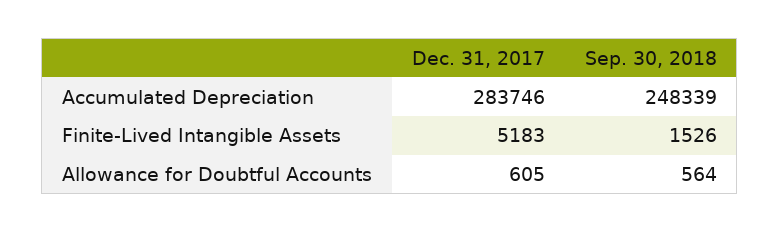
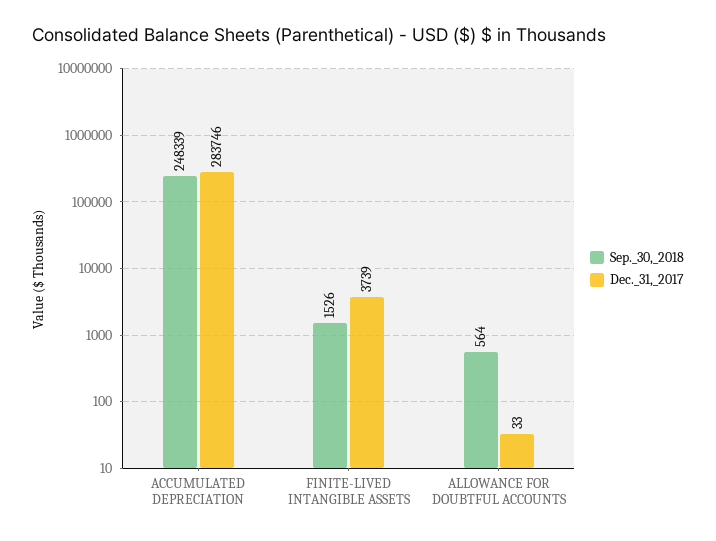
  {
    "Dec. 31, 2017": {
      "Accumulated Depreciation": 283746,
-     "Finite-Lived Intangible Assets": 5183,
+     "Finite-Lived Intangible Assets": 3739,
-     "Allowance for Doubtful Accounts": 605
+     "Allowance for Doubtful Accounts": 33
    },
    "Sep. 30, 2018": {
      "Accumulated Depreciation": 248339,
      "Finite-Lived Intangible Assets": 1526,
      "Allowance for Doubtful Accounts": 564
    }
  }

